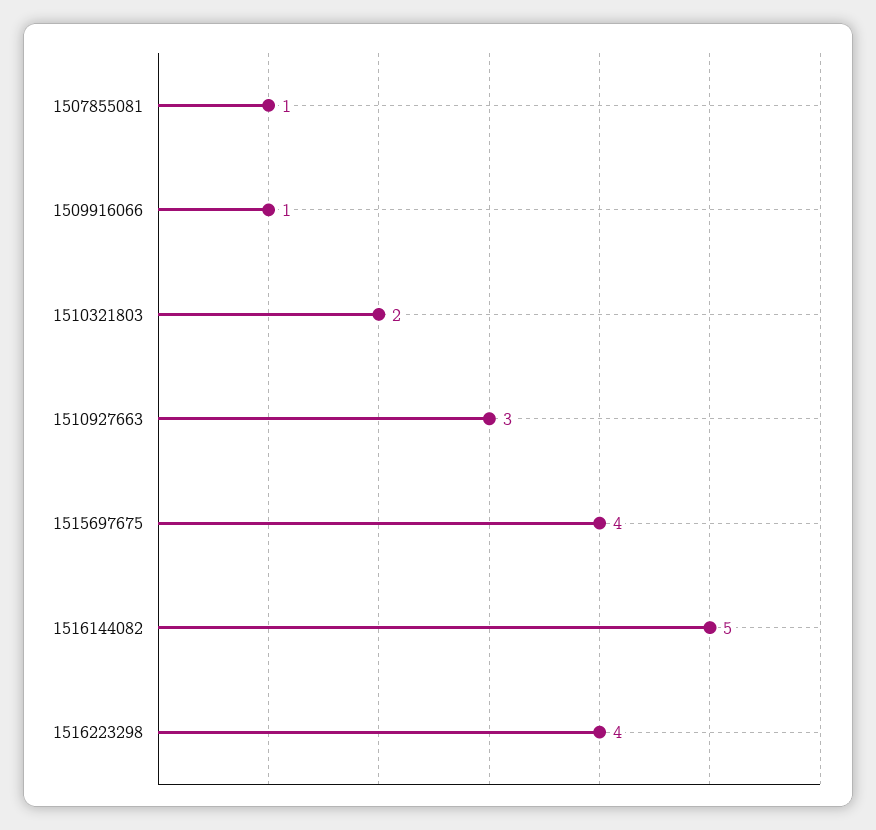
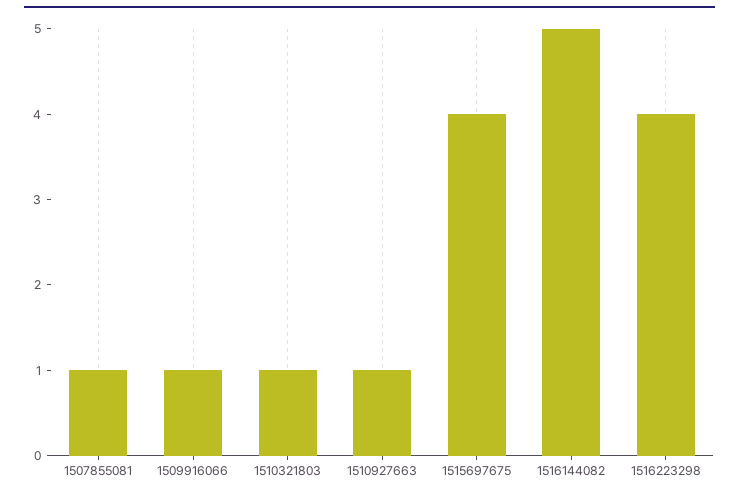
  {
    "1507855081": 1,
    "1509916066": 1,
-   "1510321803": 2,
+   "1510321803": 1,
-   "1510927663": 3,
+   "1510927663": 1,
    "1515697675": 4,
    "1516144082": 5,
    "1516223298": 4
  }

